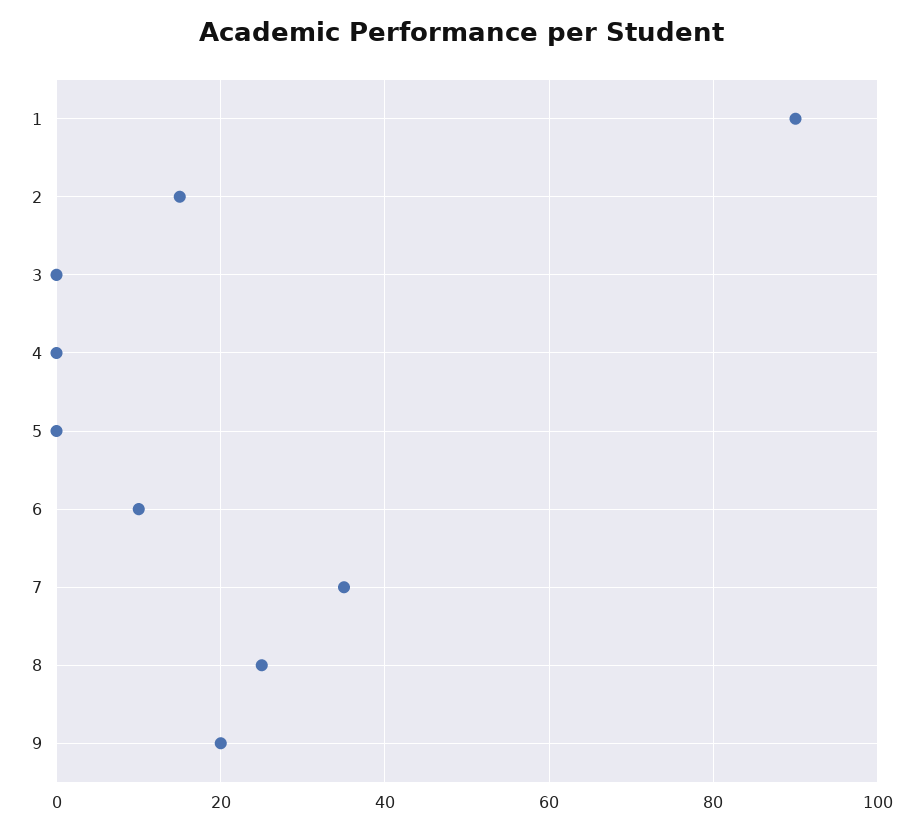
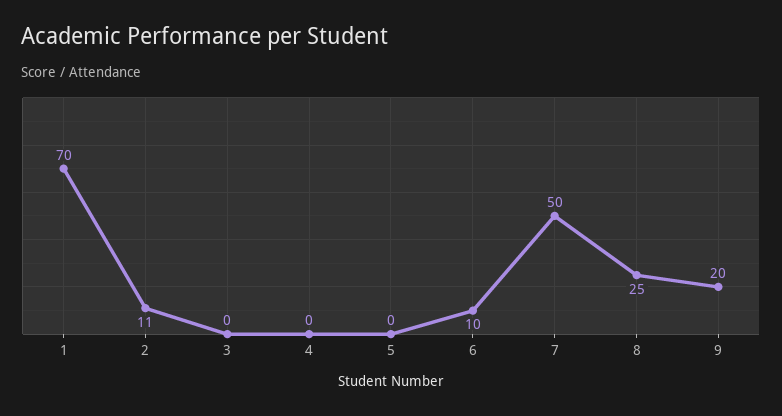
  {
-   "1": 90,
+   "1": 70,
-   "2": 15,
+   "2": 11,
    "3": 0,
    "4": 0,
    "5": 0,
    "6": 10,
-   "7": 35,
+   "7": 50,
    "8": 25,
    "9": 20
  }

